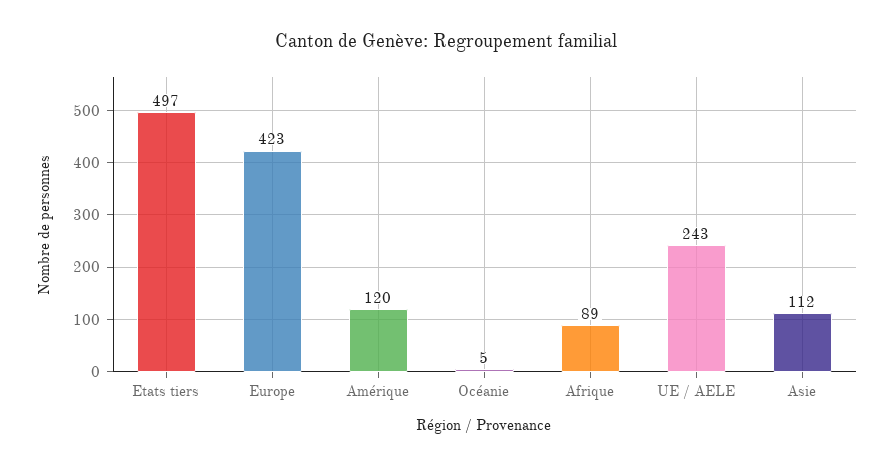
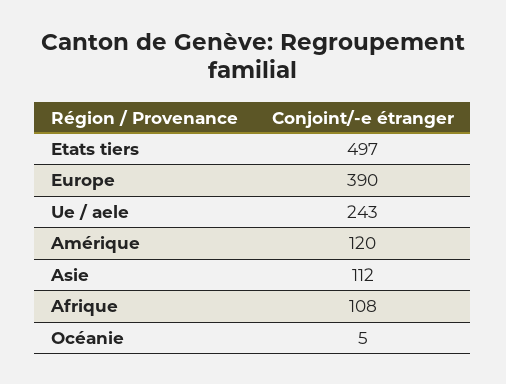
  {
    "Etats tiers": 497,
-   "Europe": 423,
+   "Europe": 390,
    "Amérique": 120,
    "Océanie": 5,
-   "Afrique": 89,
+   "Afrique": 108,
    "UE / AELE": 243,
    "Asie": 112
  }

